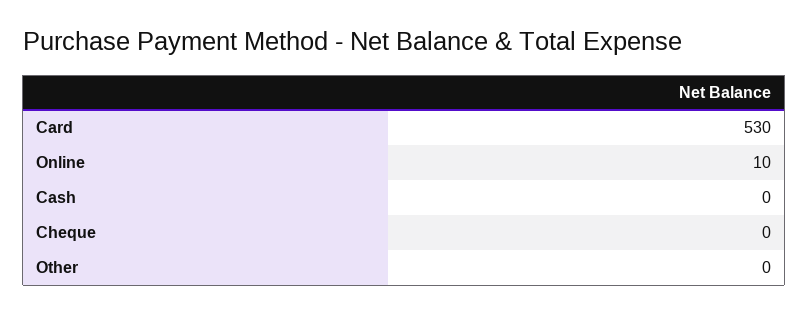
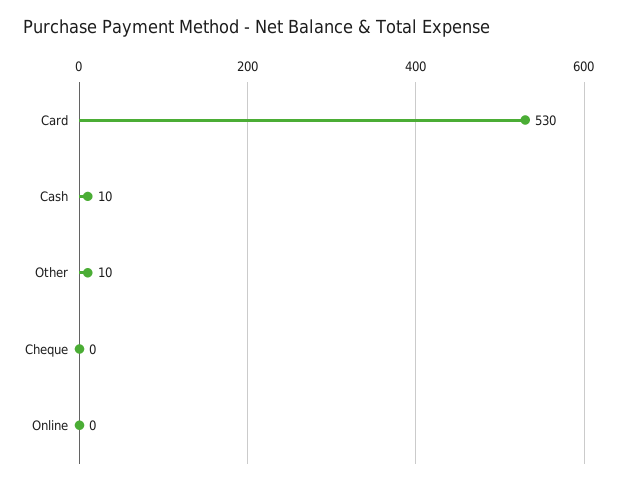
  {
    "Card": 530,
-   "Online": 10,
+   "Online": 0,
-   "Cash": 0,
+   "Cash": 10,
    "Cheque": 0,
-   "Other": 0
+   "Other": 10
  }

